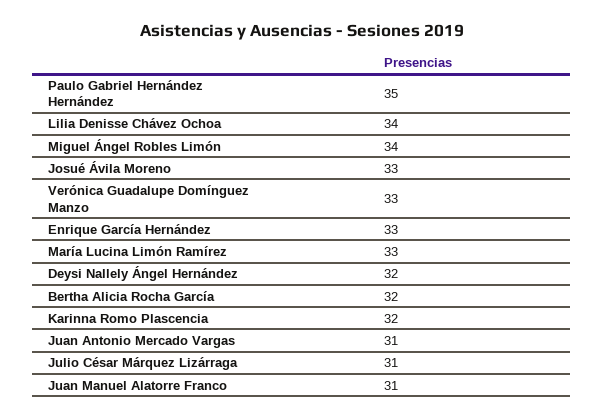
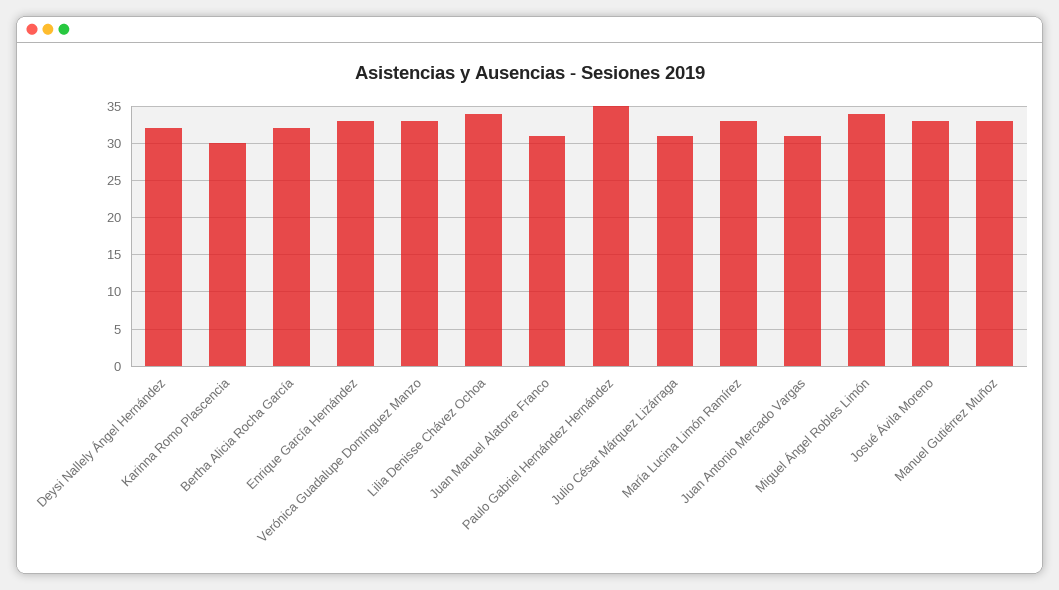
  {
    "Paulo Gabriel Hernández Hernández": 35,
    "Lilia Denisse Chávez Ochoa": 34,
    "Miguel Ángel Robles Limón": 34,
    "Josué Ávila Moreno": 33,
    "Verónica Guadalupe Domínguez Manzo": 33,
    "Enrique García Hernández": 33,
    "María Lucina Limón Ramírez": 33,
    "Deysi Nallely Ángel Hernández": 32,
    "Bertha Alicia Rocha García": 32,
-   "Karinna Romo Plascencia": 32,
+   "Karinna Romo Plascencia": 30,
    "Juan Antonio Mercado Vargas": 31,
    "Julio César Márquez Lizárraga": 31,
-   "Juan Manuel Alatorre Franco": 31
+   "Juan Manuel Alatorre Franco": 31,
+   "Manuel Gutiérrez Muñoz": 33
  }

